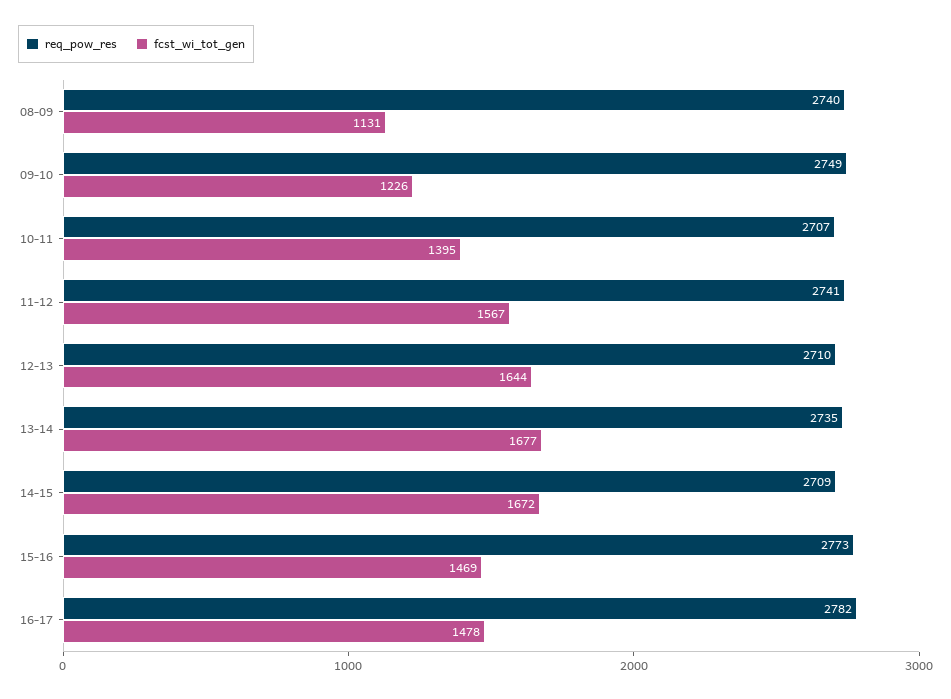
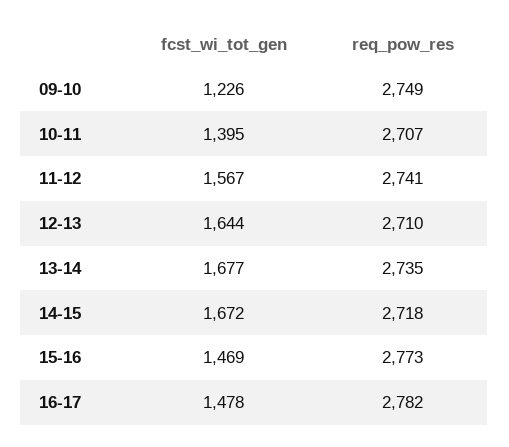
  {
    "req_pow_res": {
-     "08-09": 2740,
      "09-10": 2749,
      "10-11": 2707,
      "11-12": 2741,
      "12-13": 2710,
      "13-14": 2735,
-     "14-15": 2709,
+     "14-15": 2718,
      "15-16": 2773,
      "16-17": 2782
    },
    "fcst_wi_tot_gen": {
-     "08-09": 1131,
      "09-10": 1226,
      "10-11": 1395,
      "11-12": 1567,
      "12-13": 1644,
      "13-14": 1677,
      "14-15": 1672,
      "15-16": 1469,
      "16-17": 1478
    }
  }

